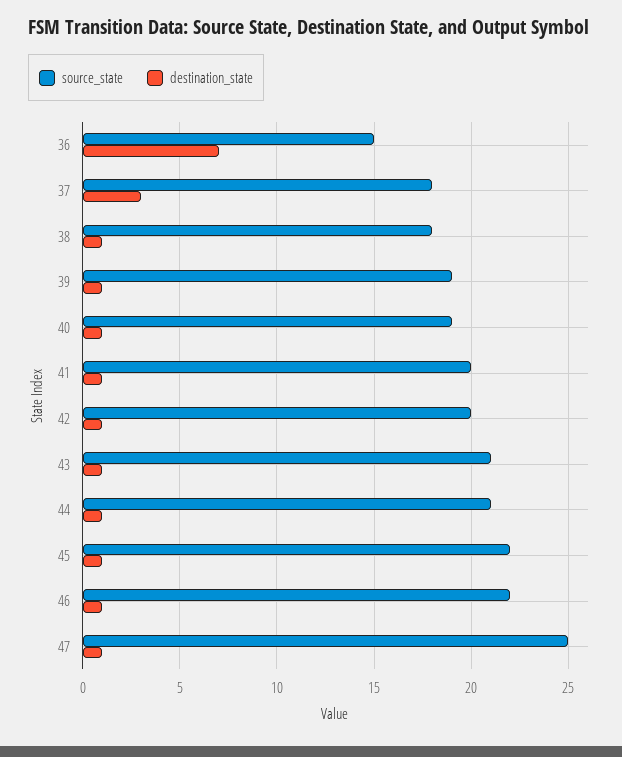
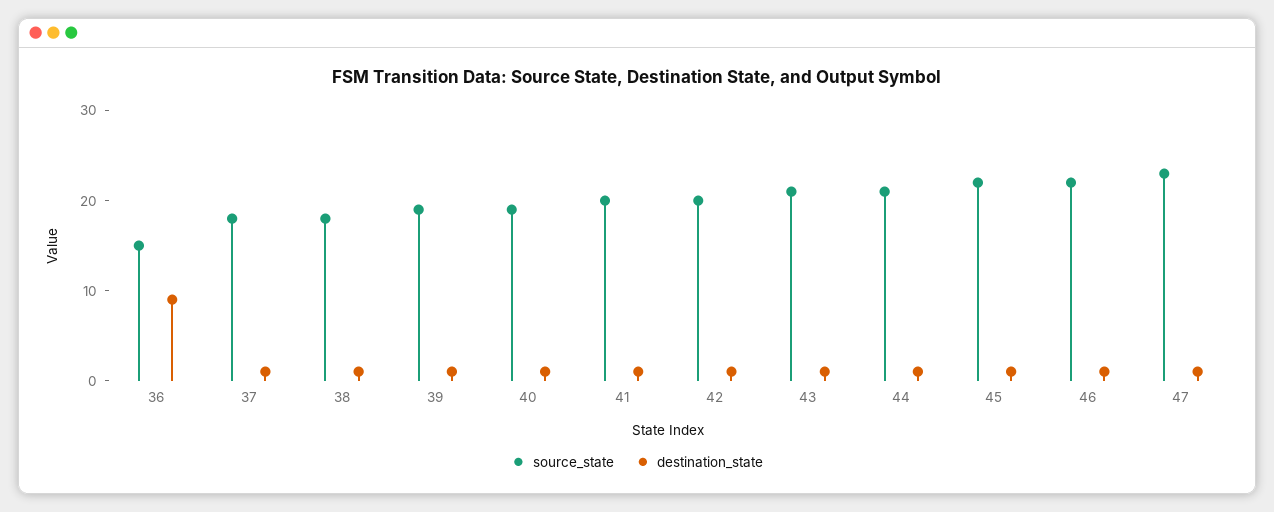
  {
    "source_state": {
      "36": 15,
      "37": 18,
      "38": 18,
      "39": 19,
      "40": 19,
      "41": 20,
      "42": 20,
      "43": 21,
      "44": 21,
      "45": 22,
      "46": 22,
-     "47": 25
+     "47": 23
    },
    "destination_state": {
-     "36": 7,
+     "36": 9,
-     "37": 3,
+     "37": 1,
      "38": 1,
      "39": 1,
      "40": 1,
      "41": 1,
      "42": 1,
      "43": 1,
      "44": 1,
      "45": 1,
      "46": 1,
      "47": 1
    }
  }

